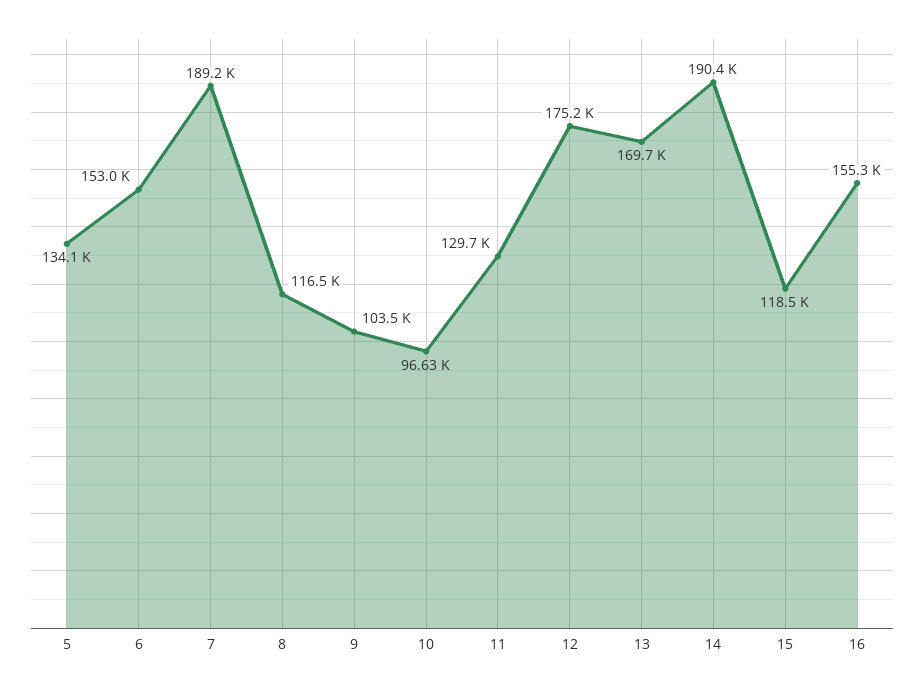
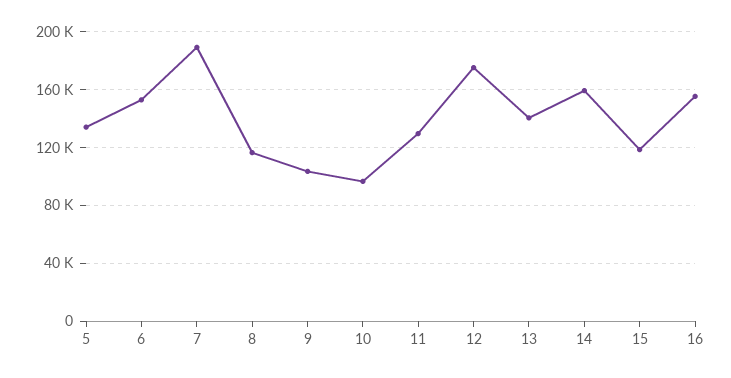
  {
    "5": 134100,
    "6": 153000,
    "7": 189200,
    "8": 116500,
    "9": 103500,
    "10": 96630,
    "11": 129700,
    "12": 175200,
-   "13": 169700,
+   "13": 140000,
-   "14": 190400,
+   "14": 160000,
    "15": 118500,
    "16": 155300
  }

